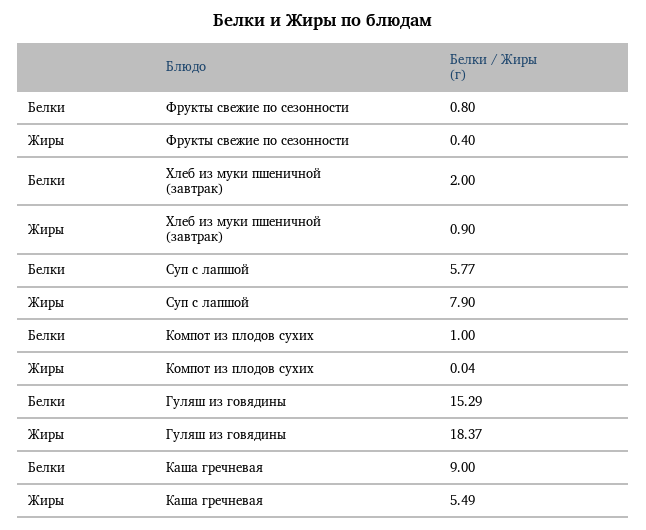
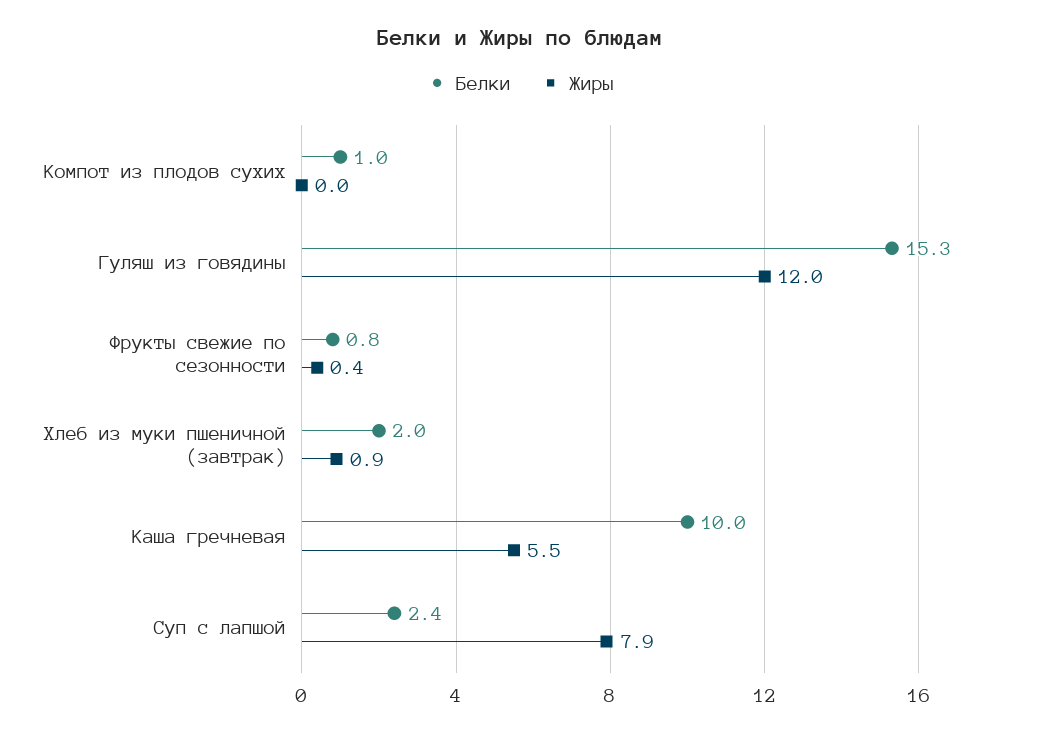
  {
    "Белки": {
      "Фрукты свежие по сезонности": 0.8,
      "Хлеб из муки пшеничной (завтрак)": 2,
-     "Суп с лапшой": 5.77,
+     "Суп с лапшой": 2.4,
      "Компот из плодов сухих": 1,
      "Гуляш из говядины": 15.29,
-     "Каша гречневая": 9
+     "Каша гречневая": 10
    },
    "Жиры": {
      "Фрукты свежие по сезонности": 0.4,
      "Хлеб из муки пшеничной (завтрак)": 0.9,
      "Суп с лапшой": 7.9,
      "Компот из плодов сухих": 0.04,
-     "Гуляш из говядины": 18.37,
+     "Гуляш из говядины": 12,
      "Каша гречневая": 5.49
    }
  }

